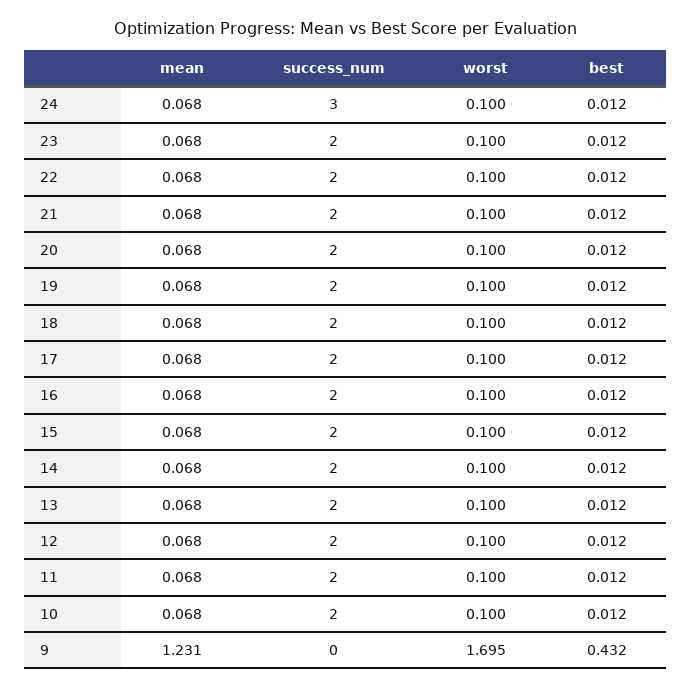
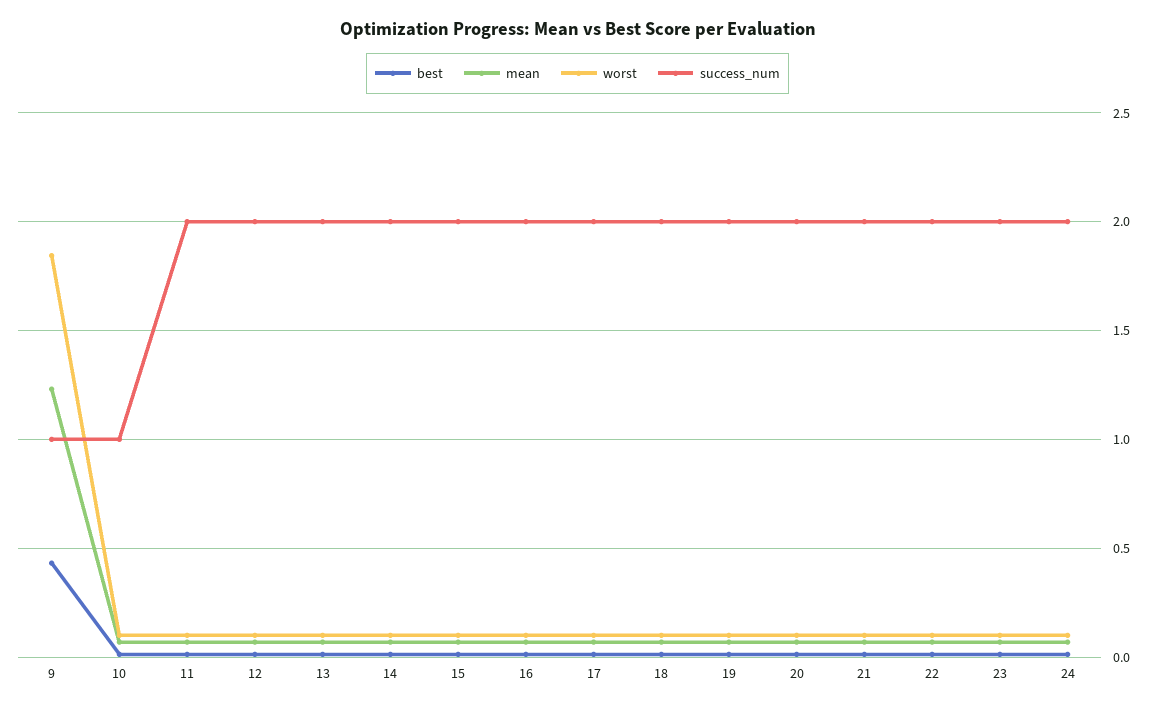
  {
    "mean": {
      "24": 0.068,
      "23": 0.068,
      "22": 0.068,
      "21": 0.068,
      "20": 0.068,
      "19": 0.068,
      "18": 0.068,
      "17": 0.068,
      "16": 0.068,
      "15": 0.068,
      "14": 0.068,
      "13": 0.068,
      "12": 0.068,
      "11": 0.068,
      "10": 0.068,
      "9": 1.231
    },
    "success_num": {
-     "24": 3,
+     "24": 2,
      "23": 2,
      "22": 2,
      "21": 2,
      "20": 2,
      "19": 2,
      "18": 2,
      "17": 2,
      "16": 2,
      "15": 2,
      "14": 2,
      "13": 2,
      "12": 2,
      "11": 2,
-     "10": 2,
+     "10": 1,
-     "9": 0
+     "9": 1
    },
    "worst": {
      "24": 0.1,
      "23": 0.1,
      "22": 0.1,
      "21": 0.1,
      "20": 0.1,
      "19": 0.1,
      "18": 0.1,
      "17": 0.1,
      "16": 0.1,
      "15": 0.1,
      "14": 0.1,
      "13": 0.1,
      "12": 0.1,
      "11": 0.1,
      "10": 0.1,
-     "9": 1.695
+     "9": 1.85
    },
    "best": {
      "24": 0.012,
      "23": 0.012,
      "22": 0.012,
      "21": 0.012,
      "20": 0.012,
      "19": 0.012,
      "18": 0.012,
      "17": 0.012,
      "16": 0.012,
      "15": 0.012,
      "14": 0.012,
      "13": 0.012,
      "12": 0.012,
      "11": 0.012,
      "10": 0.012,
      "9": 0.432
    }
  }

